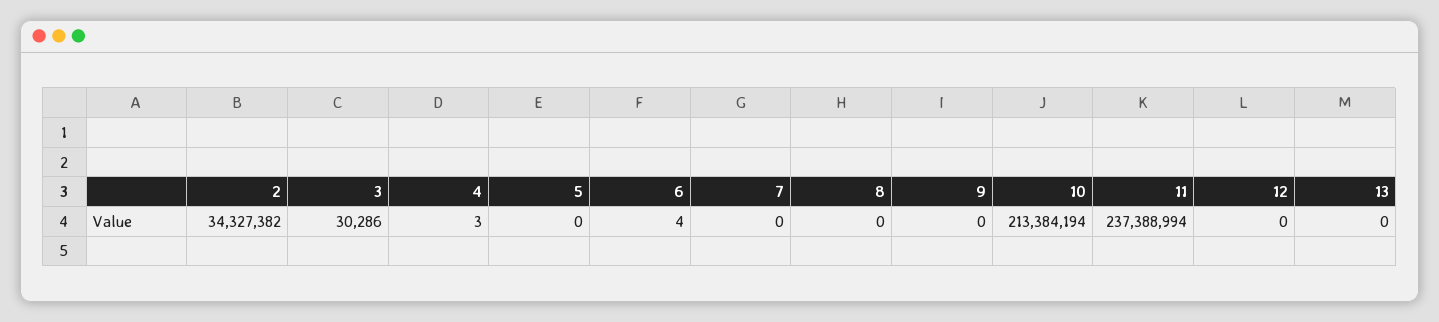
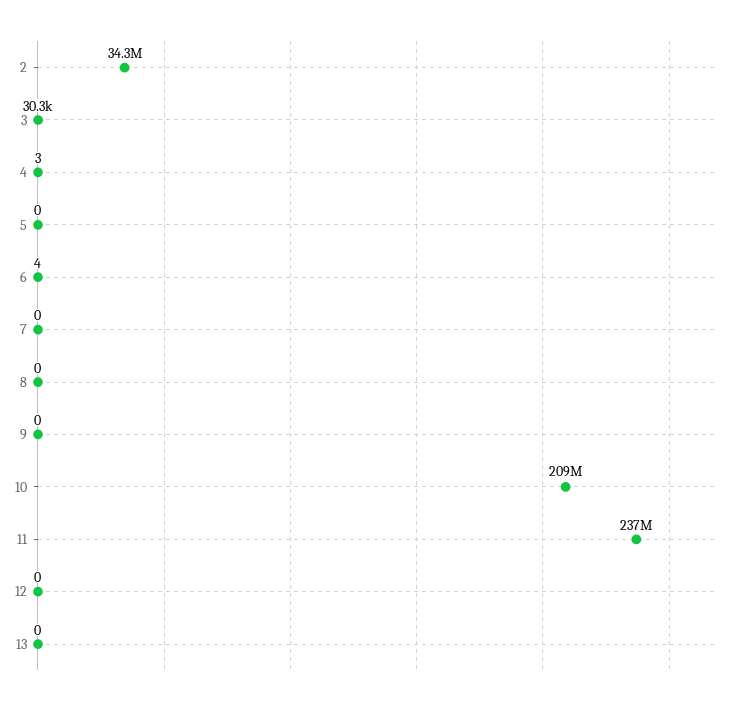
  {
    "2": 34327382,
    "3": 30286,
    "4": 3,
    "5": 0,
    "6": 4,
    "7": 0,
    "8": 0,
    "9": 0,
-   "10": 213384194,
+   "10": 209000000,
    "11": 237388994,
    "12": 0,
    "13": 0
  }

